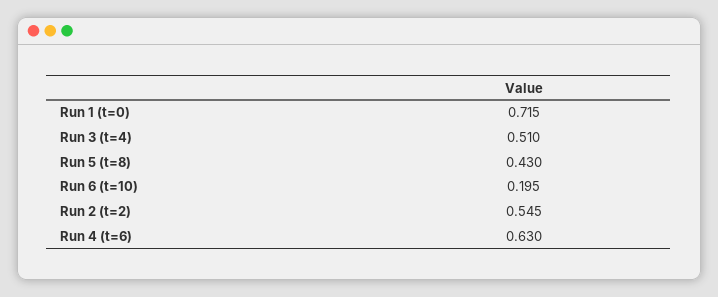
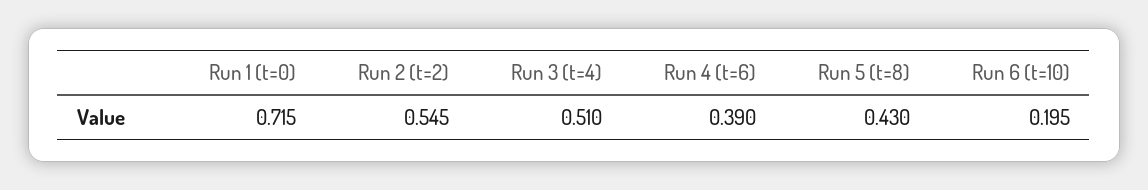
  {
    "Run 1 (t=0)": 0.715,
    "Run 3 (t=4)": 0.51,
    "Run 5 (t=8)": 0.43,
    "Run 6 (t=10)": 0.195,
    "Run 2 (t=2)": 0.545,
-   "Run 4 (t=6)": 0.63
+   "Run 4 (t=6)": 0.39
  }

